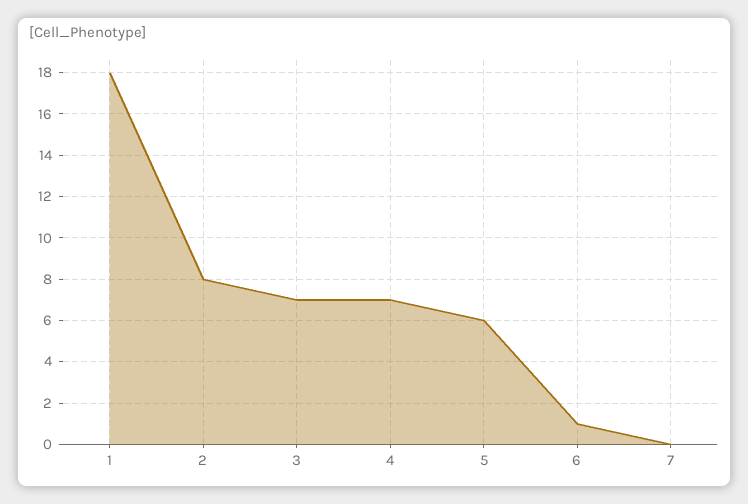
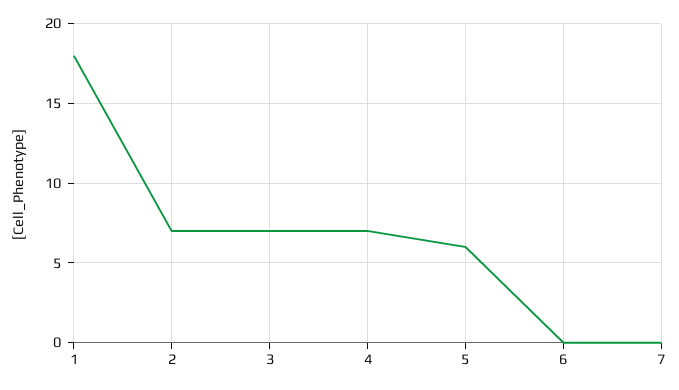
  {
    "1": 18,
-   "2": 8,
+   "2": 7,
    "3": 7,
    "4": 7,
    "5": 6,
-   "6": 1,
+   "6": 0,
    "7": 0
  }

